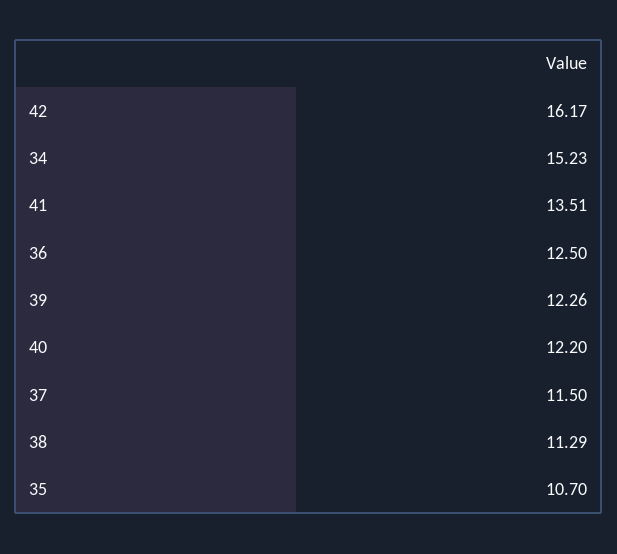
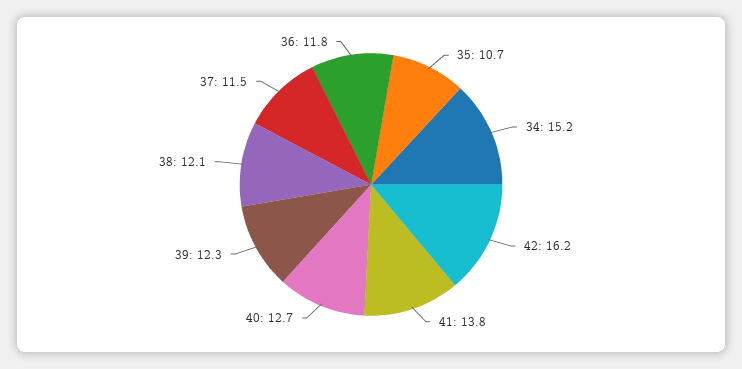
  {
    "42": 16.17,
    "34": 15.23,
-   "41": 13.51,
+   "41": 13.8,
-   "36": 12.5,
+   "36": 11.8,
    "39": 12.26,
-   "40": 12.2,
+   "40": 12.7,
    "37": 11.5,
-   "38": 11.29,
+   "38": 12.1,
    "35": 10.7
  }

